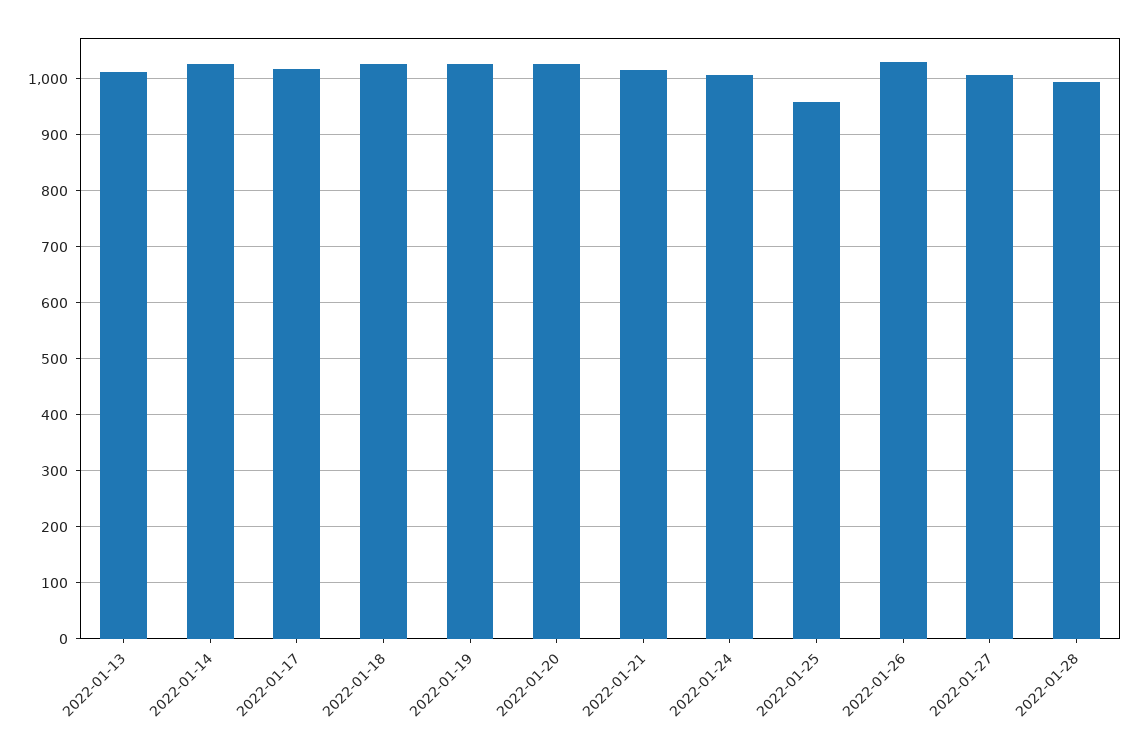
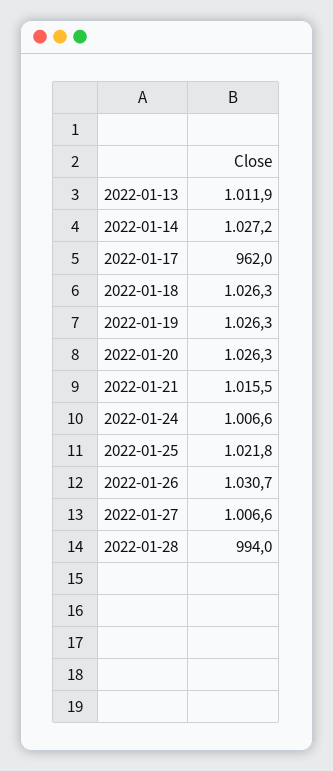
  {
    "2022-01-13": 1011.9,
    "2022-01-14": 1027.2,
-   "2022-01-17": 1020,
+   "2022-01-17": 962,
    "2022-01-18": 1026.3,
    "2022-01-19": 1026.3,
    "2022-01-20": 1026.3,
    "2022-01-21": 1015.5,
    "2022-01-24": 1006.6,
-   "2022-01-25": 960,
+   "2022-01-25": 1021.8,
    "2022-01-26": 1030.7,
    "2022-01-27": 1006.6,
    "2022-01-28": 994
  }

